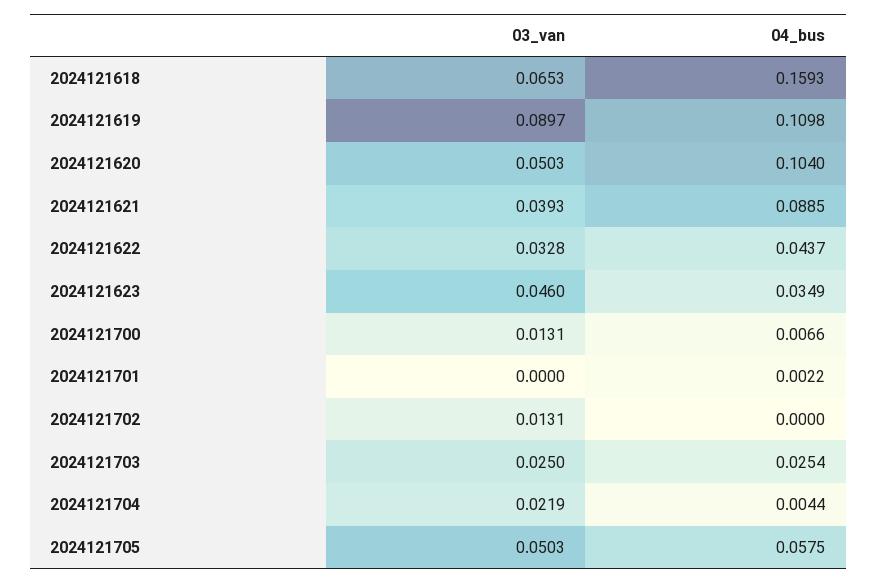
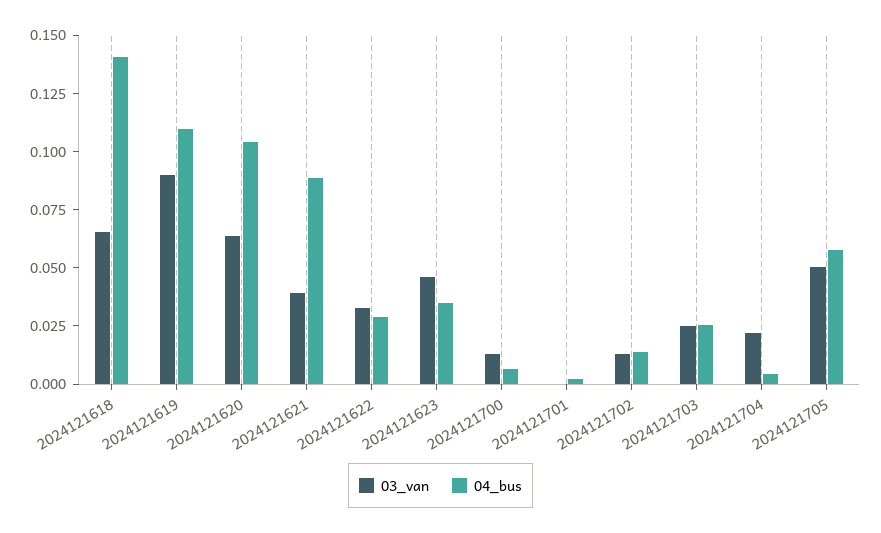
  {
    "03_van": {
      "2024121618": 0.0653,
      "2024121619": 0.0897,
-     "2024121620": 0.0503,
+     "2024121620": 0.065,
      "2024121621": 0.0393,
      "2024121622": 0.0328,
      "2024121623": 0.046,
      "2024121700": 0.0131,
      "2024121701": 0,
      "2024121702": 0.0131,
      "2024121703": 0.025,
      "2024121704": 0.0219,
      "2024121705": 0.0503
    },
    "04_bus": {
-     "2024121618": 0.1593,
+     "2024121618": 0.14,
      "2024121619": 0.1098,
      "2024121620": 0.104,
      "2024121621": 0.0885,
-     "2024121622": 0.0437,
+     "2024121622": 0.03,
      "2024121623": 0.0349,
      "2024121700": 0.0066,
      "2024121701": 0.0022,
-     "2024121702": 0,
+     "2024121702": 0.015,
      "2024121703": 0.0254,
      "2024121704": 0.0044,
      "2024121705": 0.0575
    }
  }

